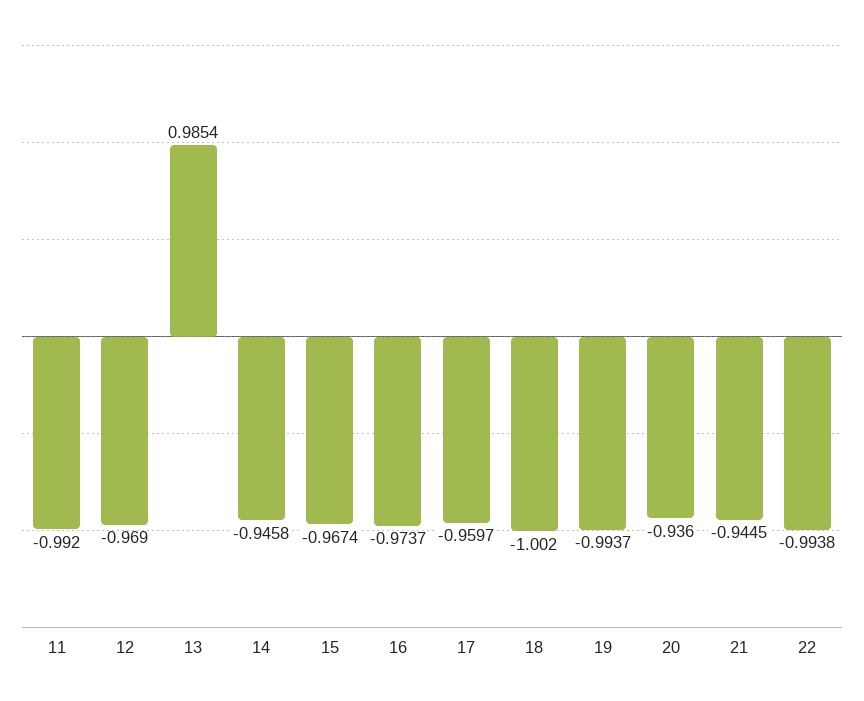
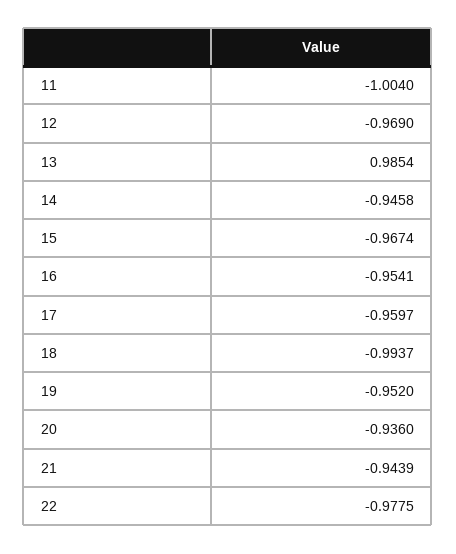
  {
-   "11": -0.992,
+   "11": -1.004,
    "12": -0.969,
    "13": 0.9854,
    "14": -0.9458,
    "15": -0.9674,
-   "16": -0.9737,
+   "16": -0.9541,
    "17": -0.9597,
-   "18": -1.002,
+   "18": -0.9937,
-   "19": -0.9937,
+   "19": -0.952,
    "20": -0.936,
-   "21": -0.9445,
+   "21": -0.9439,
-   "22": -0.9938
+   "22": -0.9775
  }

